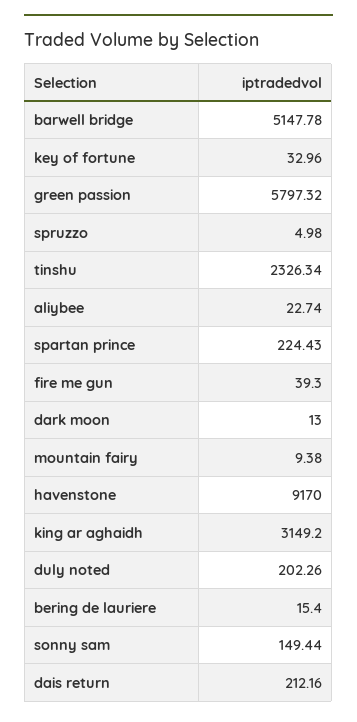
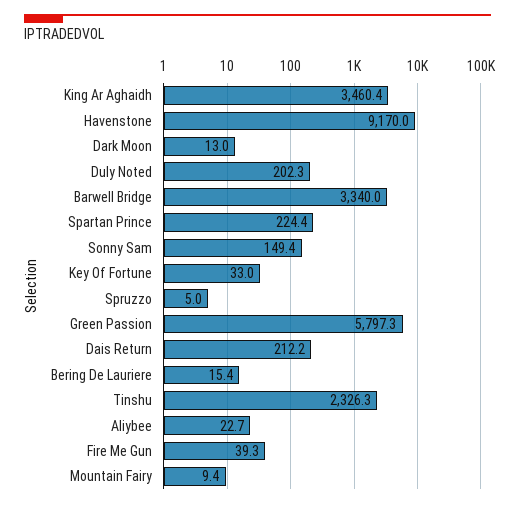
  {
-   "barwell bridge": 5147.78,
+   "barwell bridge": 3340,
    "key of fortune": 32.96,
    "green passion": 5797.32,
    "spruzzo": 4.98,
    "tinshu": 2326.34,
    "aliybee": 22.74,
    "spartan prince": 224.43,
    "fire me gun": 39.3,
    "dark moon": 13,
    "mountain fairy": 9.38,
    "havenstone": 9170,
-   "king ar aghaidh": 3149.2,
+   "king ar aghaidh": 3460.4,
    "duly noted": 202.26,
    "bering de lauriere": 15.4,
    "sonny sam": 149.44,
    "dais return": 212.16
  }

